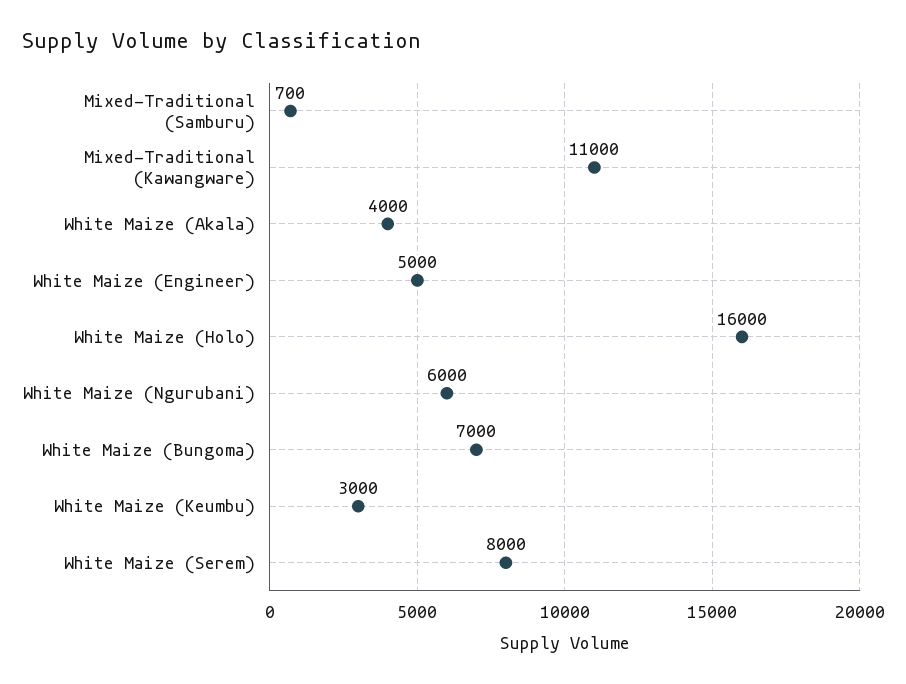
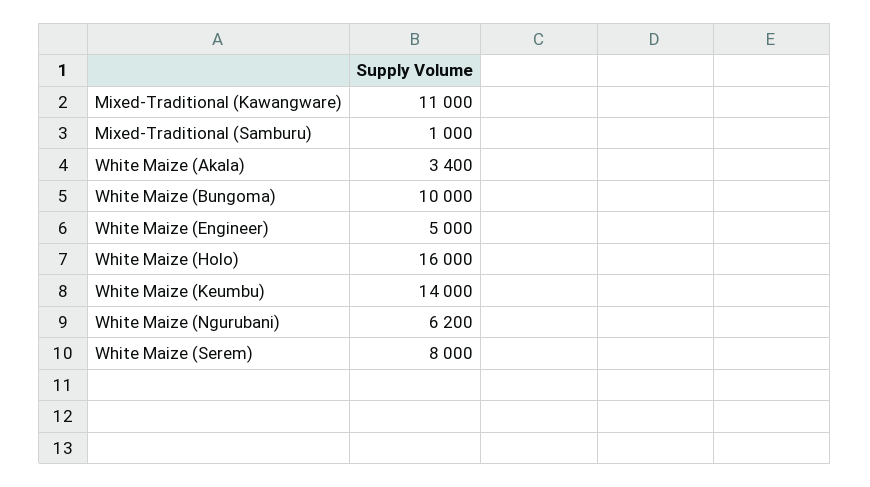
  {
-   "Mixed-Traditional (Samburu)": 700,
+   "Mixed-Traditional (Samburu)": 1000,
    "Mixed-Traditional (Kawangware)": 11000,
-   "White Maize (Akala)": 4000,
+   "White Maize (Akala)": 3400,
    "White Maize (Engineer)": 5000,
    "White Maize (Holo)": 16000,
-   "White Maize (Ngurubani)": 6000,
+   "White Maize (Ngurubani)": 6200,
-   "White Maize (Bungoma)": 7000,
+   "White Maize (Bungoma)": 10000,
-   "White Maize (Keumbu)": 3000,
+   "White Maize (Keumbu)": 14000,
    "White Maize (Serem)": 8000
  }

